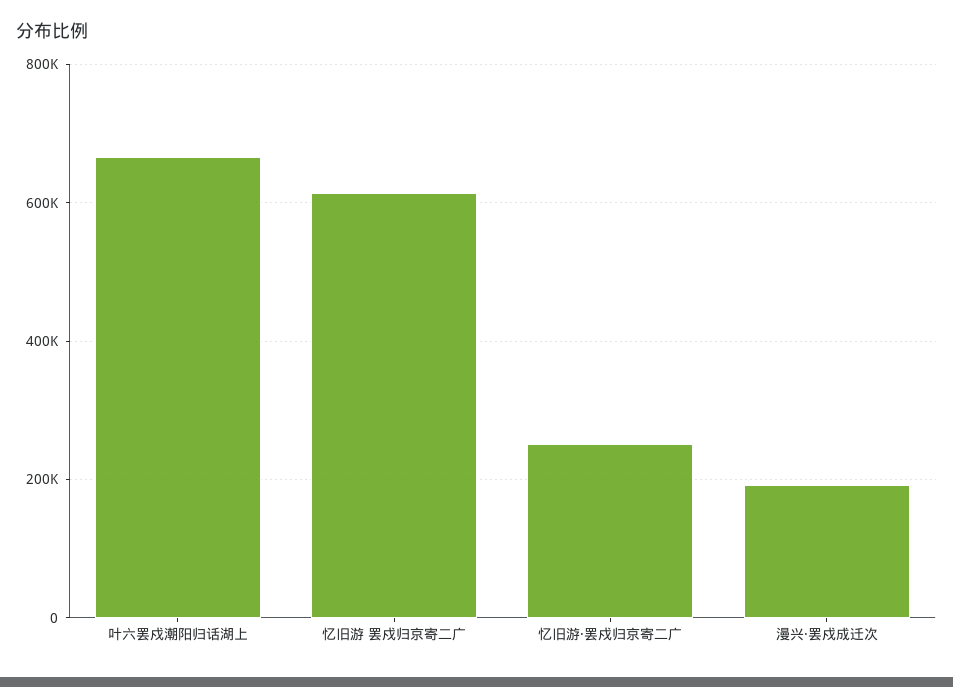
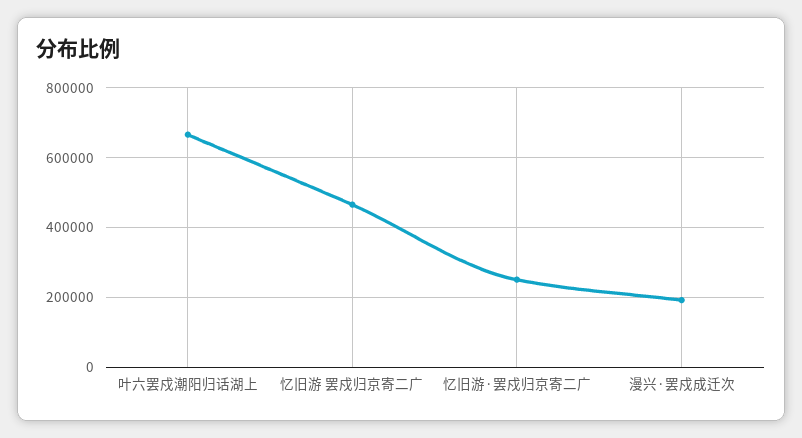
  {
    "叶六罢戍潮阳归话湖上": 660000,
-   "忆旧游 罢戍归京寄二广": 620000,
+   "忆旧游 罢戍归京寄二广": 460000,
    "忆旧游·罢戍归京寄二广": 260000,
    "漫兴·罢戍成迁次": 200000
  }

